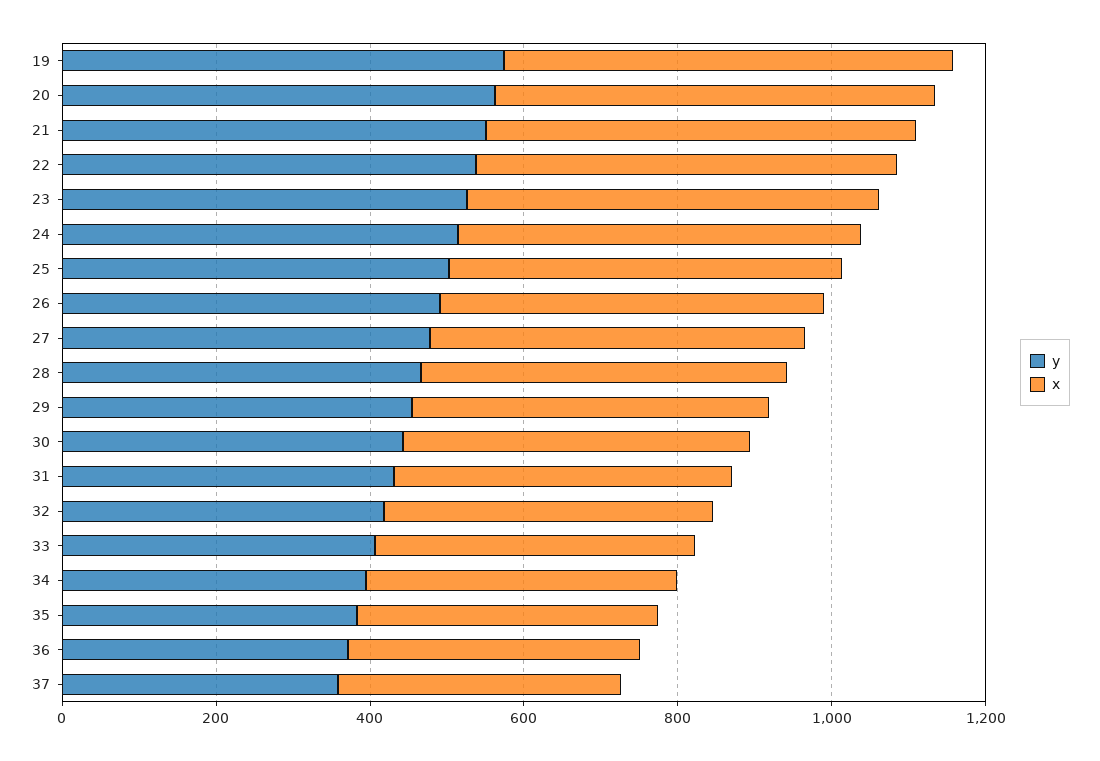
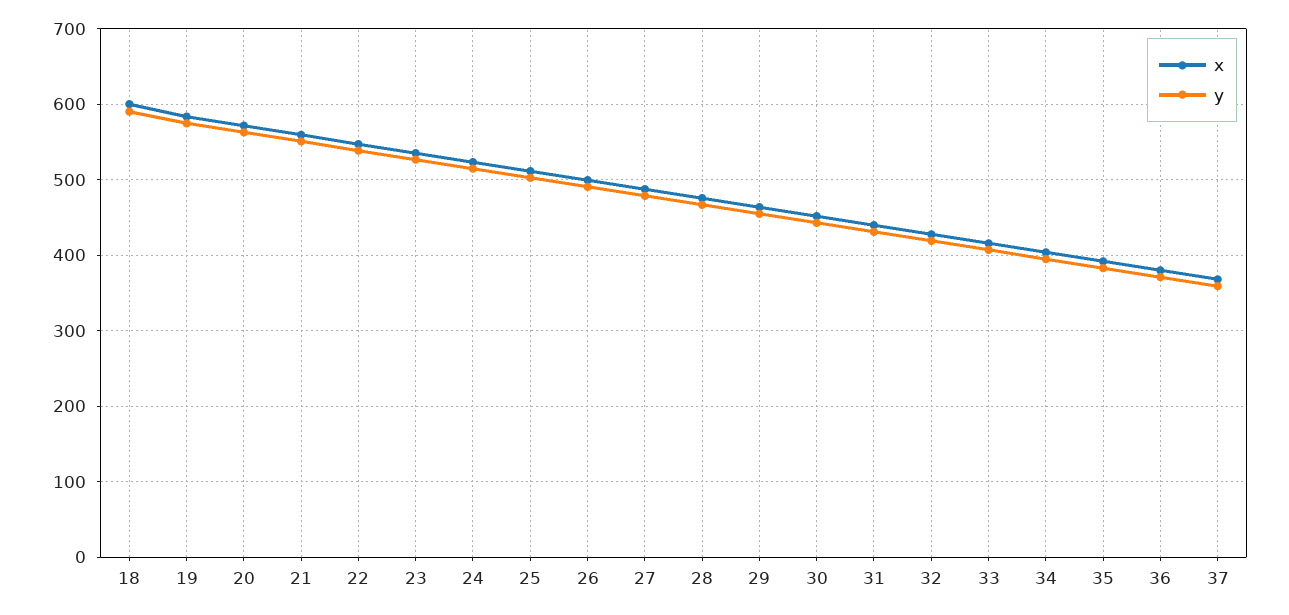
  {
    "y": {
      "19": 570,
      "20": 560,
      "21": 550,
      "22": 540,
      "23": 530,
      "24": 510,
      "25": 500,
      "26": 490,
      "27": 480,
      "28": 470,
      "29": 450,
      "30": 440,
      "31": 430,
      "32": 420,
      "33": 410,
      "34": 390,
      "35": 380,
      "36": 370,
-     "37": 360
+     "37": 360,
+     "18": 590
    },
    "x": {
      "19": 580,
      "20": 570,
      "21": 560,
      "22": 550,
      "23": 540,
      "24": 520,
      "25": 510,
      "26": 500,
      "27": 490,
      "28": 480,
      "29": 460,
      "30": 450,
      "31": 440,
      "32": 430,
      "33": 420,
      "34": 400,
      "35": 390,
      "36": 380,
-     "37": 370
+     "37": 370,
+     "18": 600
    }
  }

